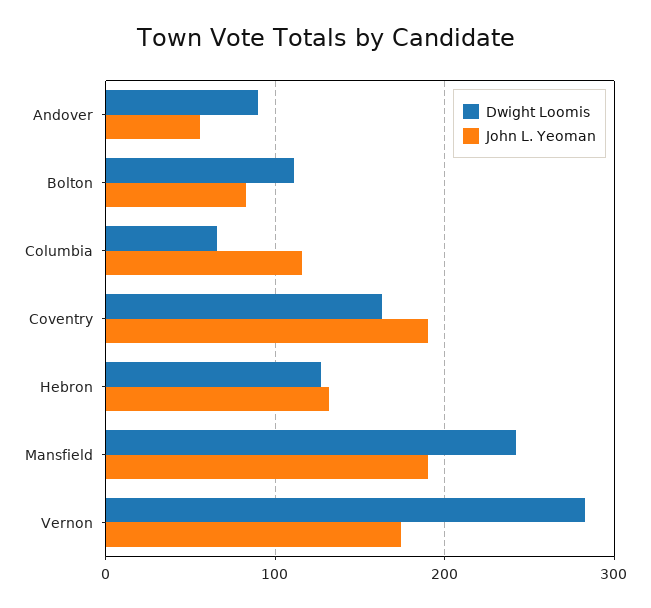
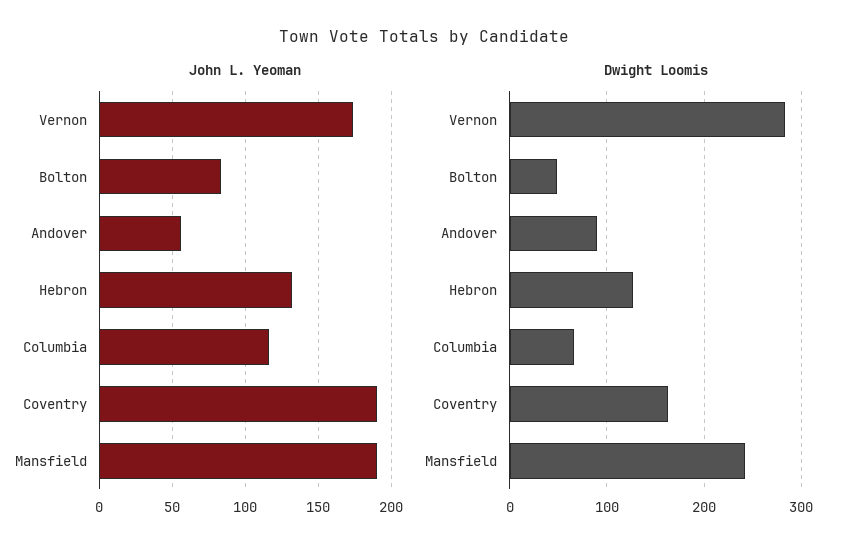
  {
    "Dwight Loomis": {
      "Andover": 90,
-     "Bolton": 110,
+     "Bolton": 50,
      "Columbia": 70,
      "Coventry": 160,
      "Hebron": 130,
      "Mansfield": 240,
      "Vernon": 280
    },
    "John L. Yeoman": {
      "Andover": 55,
      "Bolton": 85,
      "Columbia": 115,
      "Coventry": 190,
      "Hebron": 130,
      "Mansfield": 190,
      "Vernon": 175
    }
  }

